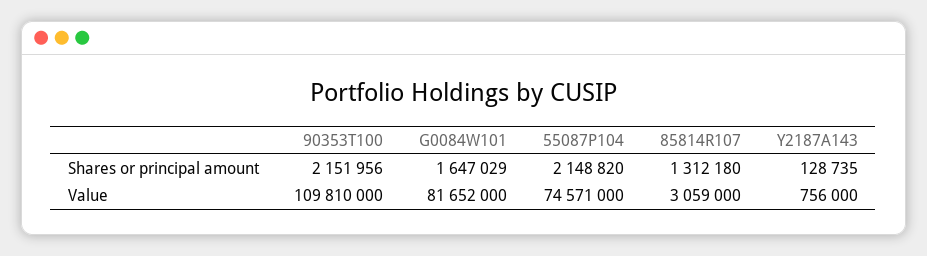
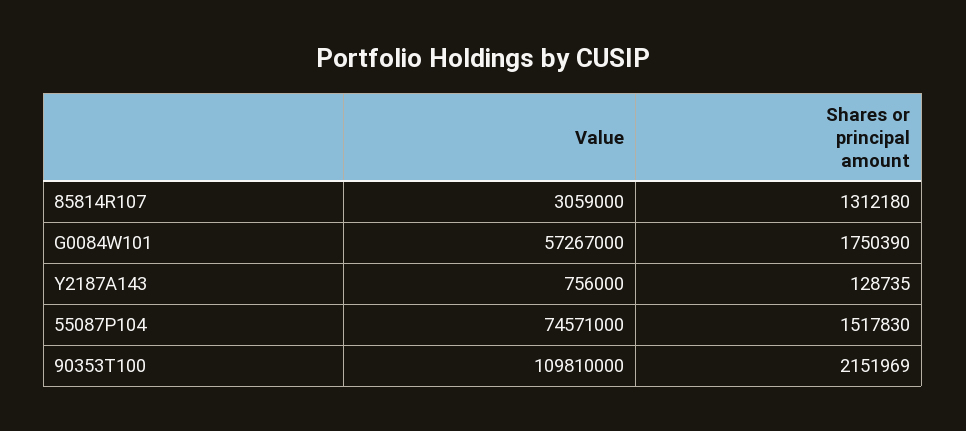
  {
    "90353T100": {
-     "Shares or principal amount": 2151956,
+     "Shares or principal amount": 2151969,
      "Value": 109810000
    },
    "G0084W101": {
-     "Shares or principal amount": 1647029,
+     "Shares or principal amount": 1750390,
-     "Value": 81652000
+     "Value": 57267000
    },
    "55087P104": {
-     "Shares or principal amount": 2148820,
+     "Shares or principal amount": 1517830,
      "Value": 74571000
    },
    "85814R107": {
      "Shares or principal amount": 1312180,
      "Value": 3059000
    },
    "Y2187A143": {
      "Shares or principal amount": 128735,
      "Value": 756000
    }
  }

